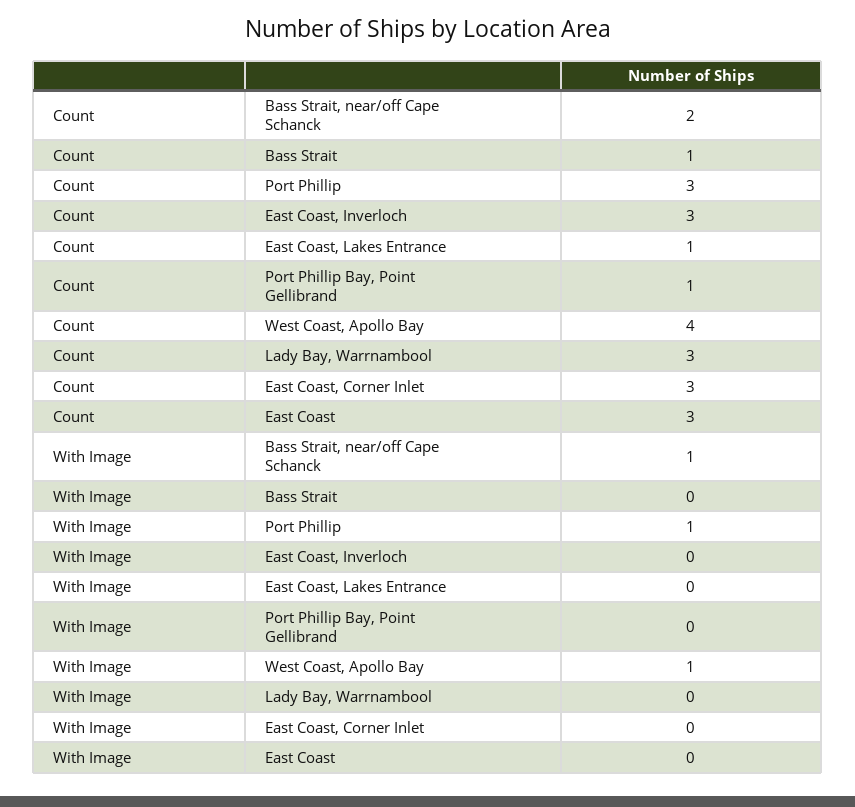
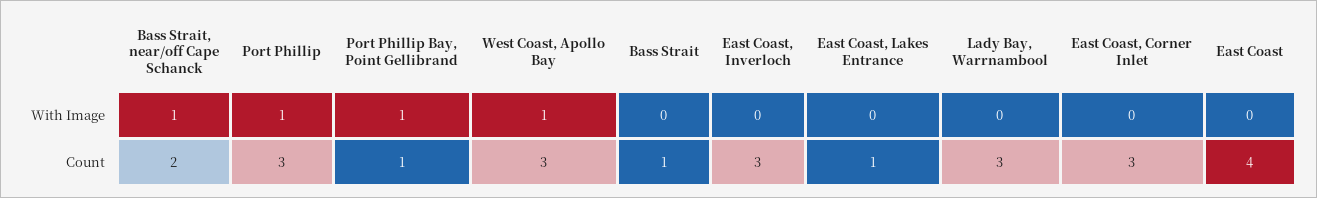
  {
    "Count": {
      "Bass Strait, near/off Cape Schanck": 2,
      "Bass Strait": 1,
      "Port Phillip": 3,
      "East Coast, Inverloch": 3,
      "East Coast, Lakes Entrance": 1,
      "Port Phillip Bay, Point Gellibrand": 1,
-     "West Coast, Apollo Bay": 4,
+     "West Coast, Apollo Bay": 3,
      "Lady Bay, Warrnambool": 3,
      "East Coast, Corner Inlet": 3,
-     "East Coast": 3
+     "East Coast": 4
    },
    "With Image": {
      "Bass Strait, near/off Cape Schanck": 1,
      "Bass Strait": 0,
      "Port Phillip": 1,
      "East Coast, Inverloch": 0,
      "East Coast, Lakes Entrance": 0,
-     "Port Phillip Bay, Point Gellibrand": 0,
+     "Port Phillip Bay, Point Gellibrand": 1,
      "West Coast, Apollo Bay": 1,
      "Lady Bay, Warrnambool": 0,
      "East Coast, Corner Inlet": 0,
      "East Coast": 0
    }
  }

